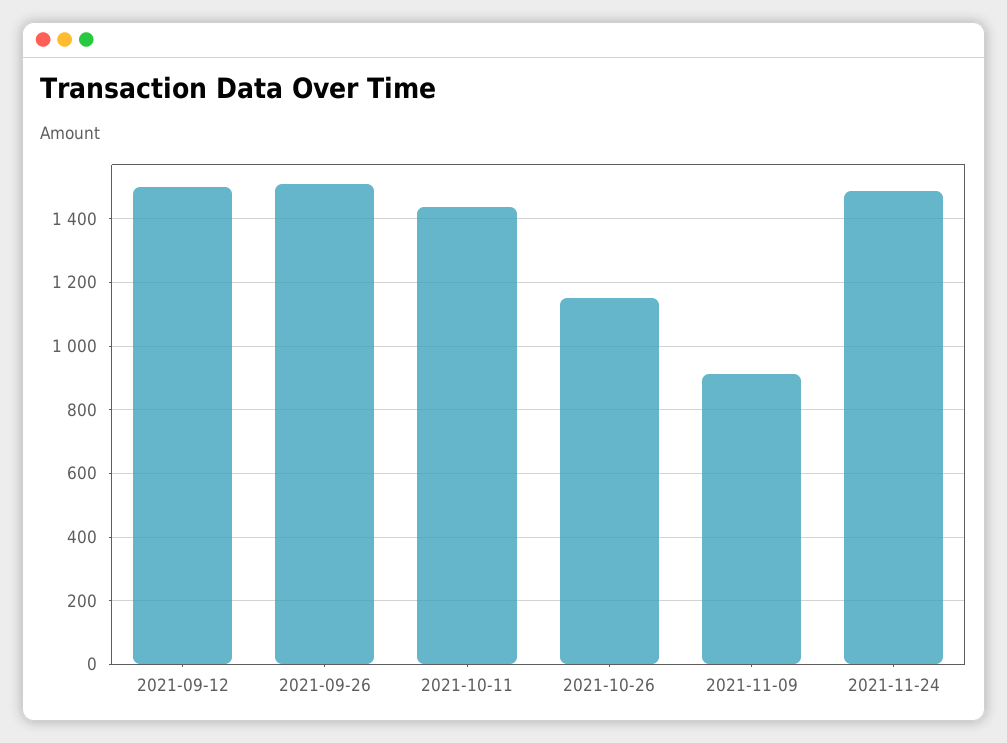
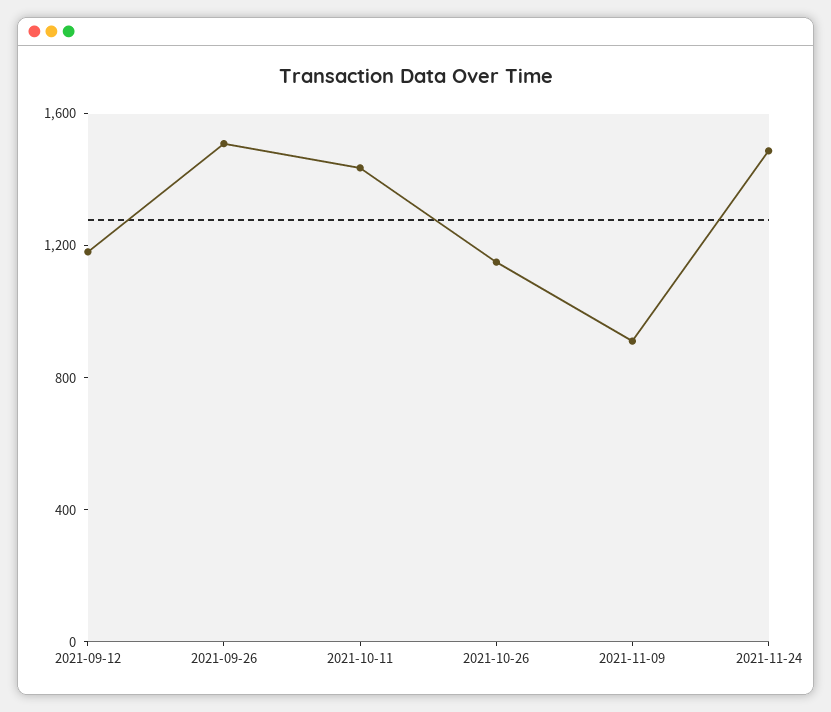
  {
-   "2021-09-12": 1500,
+   "2021-09-12": 1200,
    "2021-09-26": 1500,
    "2021-10-11": 1440,
    "2021-10-26": 1160,
    "2021-11-09": 920,
    "2021-11-24": 1480
  }

